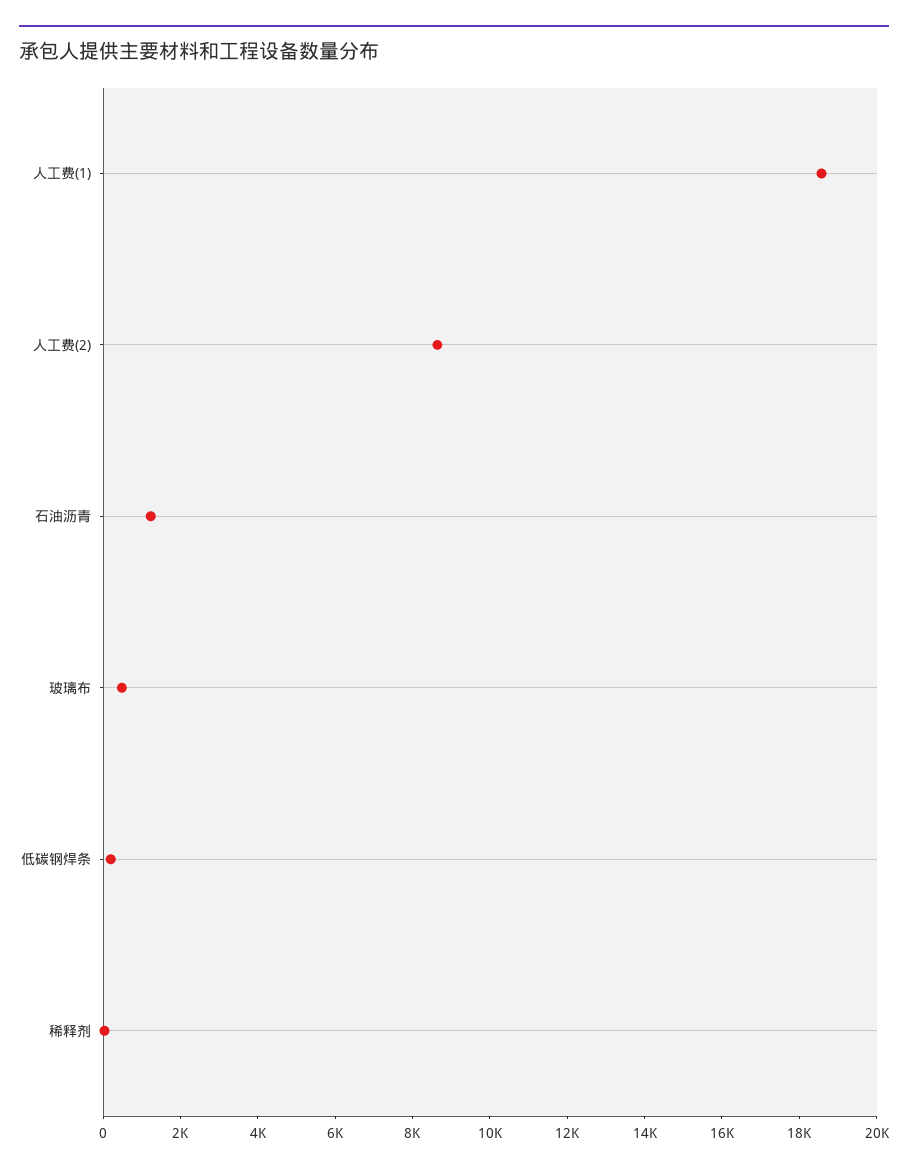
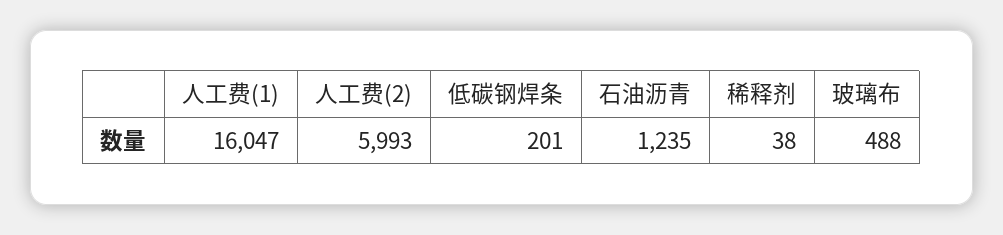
  {
-   "人工费(1)": 18500,
+   "人工费(1)": 16047,
-   "人工费(2)": 8500,
+   "人工费(2)": 5993,
    "石油沥青": 1235,
    "玻璃布": 488,
    "低碳钢焊条": 201,
    "稀释剂": 38
  }

